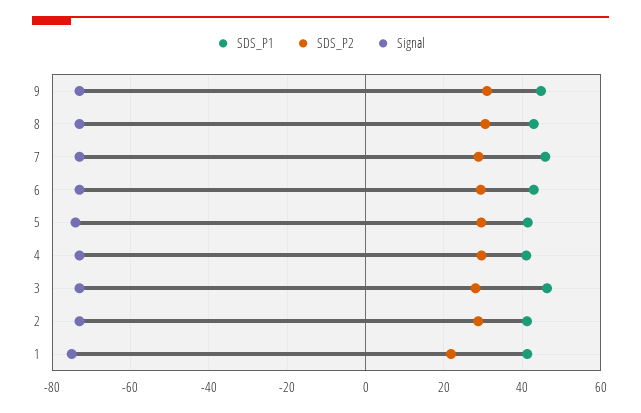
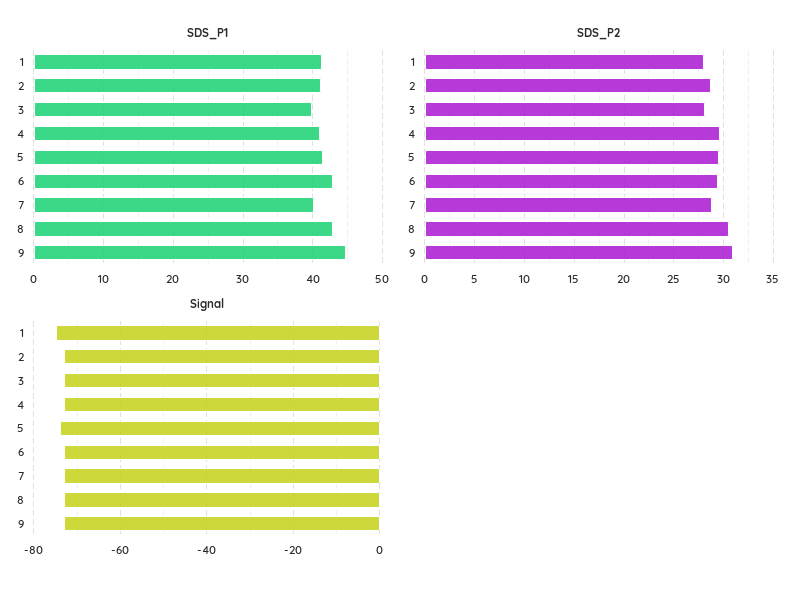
  {
    "SDS_P1": {
      "9": 45,
      "8": 43,
-     "7": 46,
+     "7": 40,
      "6": 43,
      "5": 41,
      "4": 41,
-     "3": 46,
+     "3": 40,
      "2": 41,
      "1": 41
    },
    "SDS_P2": {
      "9": 31,
      "8": 31,
      "7": 29,
      "6": 29,
      "5": 30,
      "4": 30,
      "3": 28,
      "2": 29,
-     "1": 22
+     "1": 28
    },
    "Signal": {
      "9": -74,
      "8": -74,
      "7": -74,
      "6": -74,
      "5": -74,
      "4": -74,
      "3": -74,
      "2": -74,
      "1": -76
    }
  }

